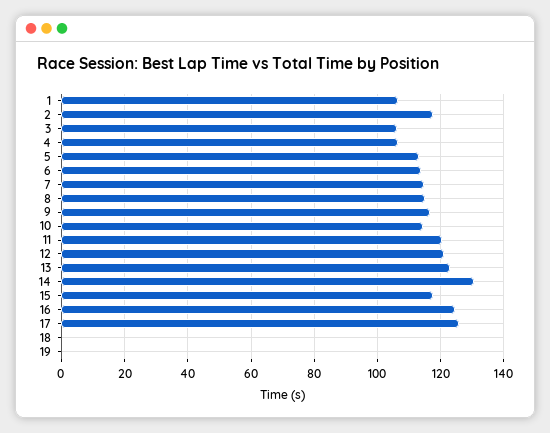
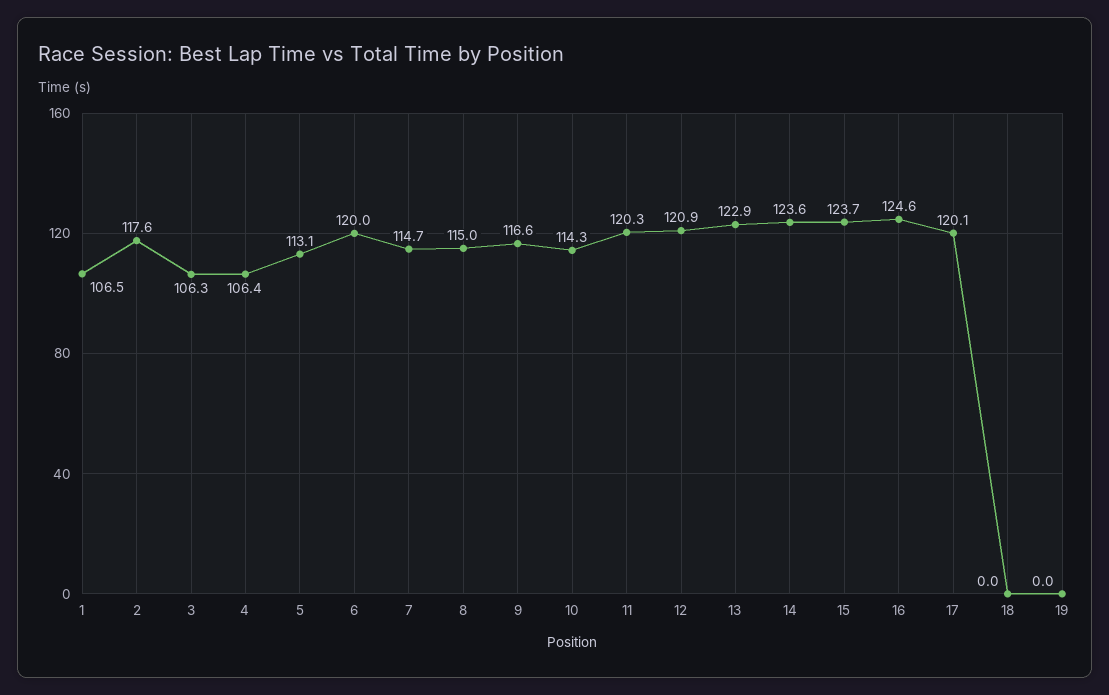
  {
    "1": 106.5,
    "2": 117.6,
    "3": 106.3,
    "4": 106.4,
    "5": 113.1,
-   "6": 114,
+   "6": 120,
    "7": 114.7,
    "8": 115,
    "9": 116.6,
    "10": 114.3,
    "11": 120.3,
    "12": 120.9,
    "13": 122.9,
-   "14": 130,
+   "14": 123.6,
-   "15": 118,
+   "15": 123.7,
    "16": 124.6,
-   "17": 126,
+   "17": 120.1,
    "18": 0,
    "19": 0
  }

